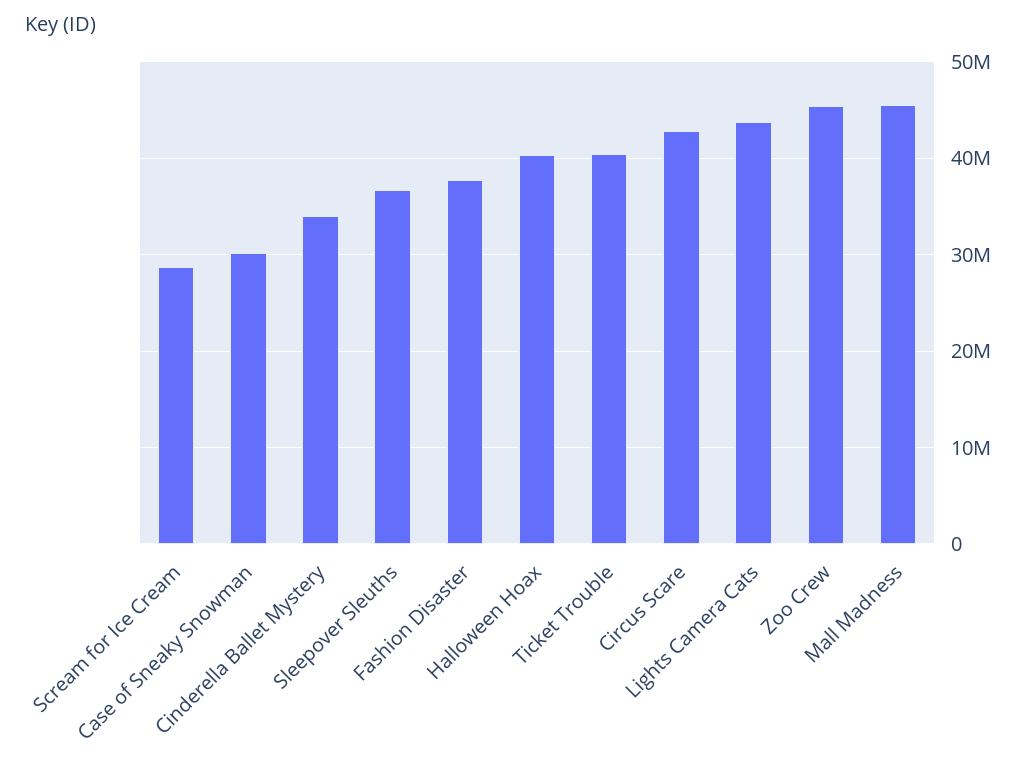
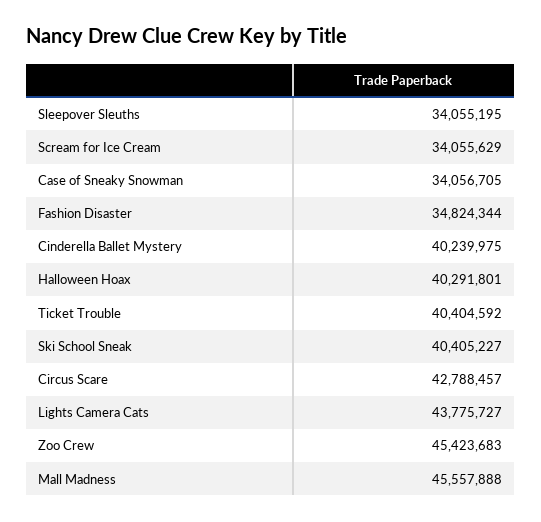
  {
-   "Scream for Ice Cream": 29000000,
+   "Scream for Ice Cream": 34055629,
-   "Case of Sneaky Snowman": 30000000,
+   "Case of Sneaky Snowman": 34056705,
-   "Cinderella Ballet Mystery": 34000000,
+   "Cinderella Ballet Mystery": 40239975,
-   "Sleepover Sleuths": 37000000,
+   "Sleepover Sleuths": 34055195,
-   "Fashion Disaster": 38000000,
+   "Fashion Disaster": 34824344,
    "Halloween Hoax": 40291801,
    "Ticket Trouble": 40404592,
    "Circus Scare": 42788457,
    "Lights Camera Cats": 43775727,
    "Zoo Crew": 45423683,
-   "Mall Madness": 45557888
+   "Mall Madness": 45557888,
+   "Ski School Sneak": 40405227
  }

